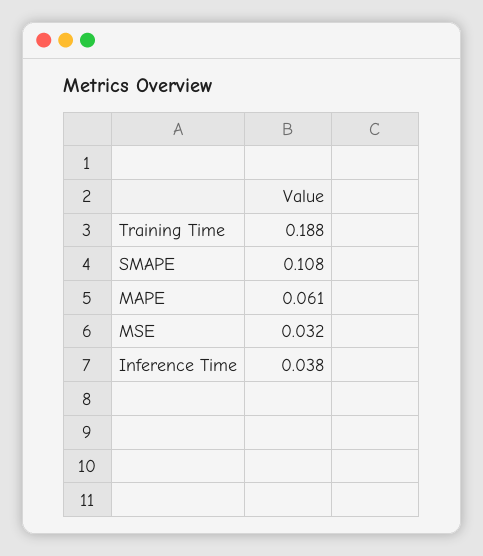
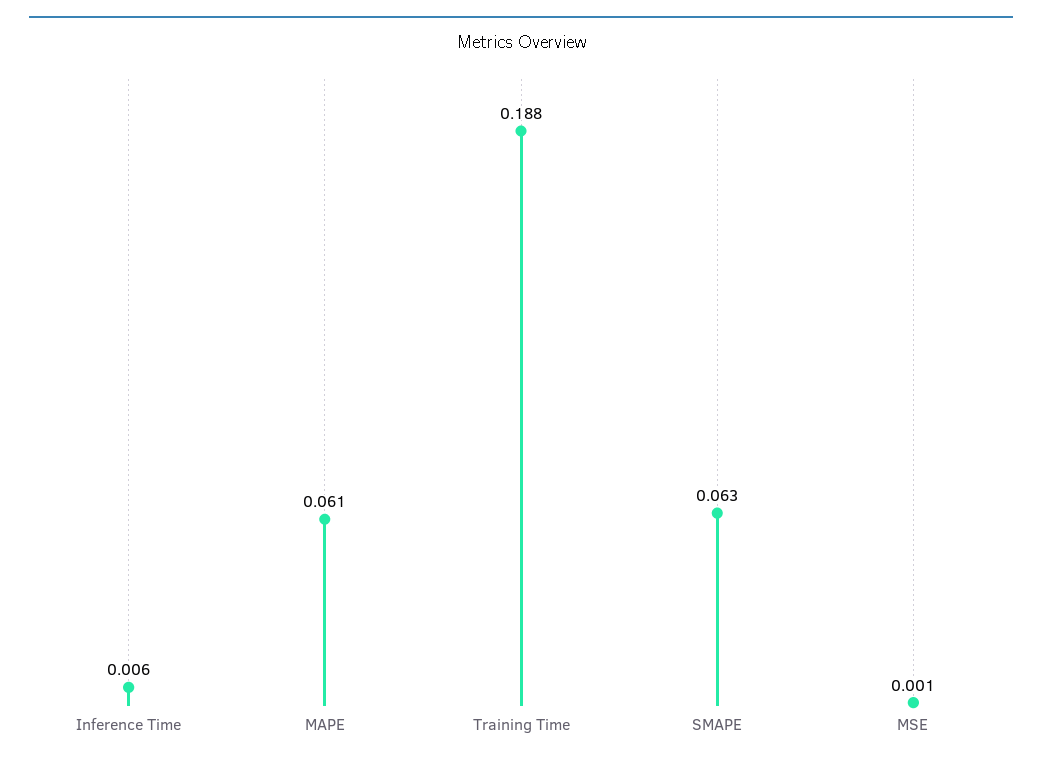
  {
    "Training Time": 0.188,
-   "SMAPE": 0.108,
+   "SMAPE": 0.063,
    "MAPE": 0.061,
-   "MSE": 0.032,
+   "MSE": 0.001,
-   "Inference Time": 0.038
+   "Inference Time": 0.006
  }

